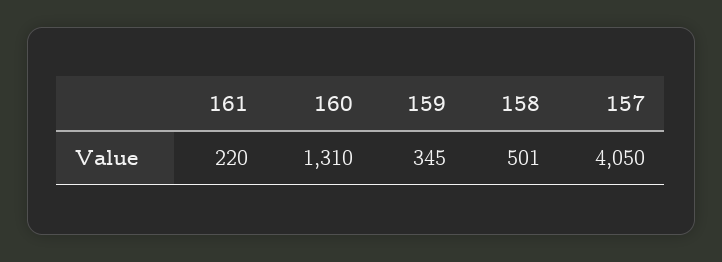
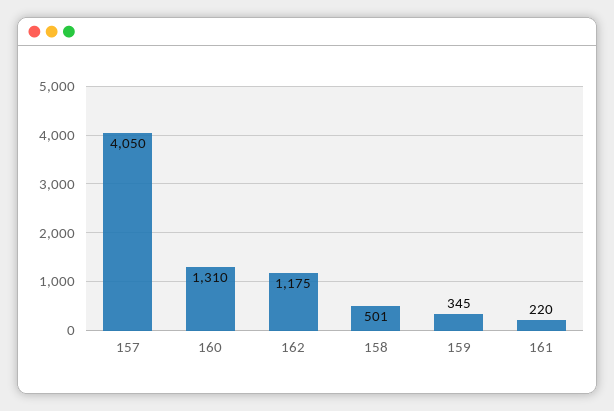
  {
    "161": 220,
    "160": 1310,
    "159": 345,
    "158": 501,
-   "157": 4050
+   "157": 4050,
+   "162": 1175
  }

